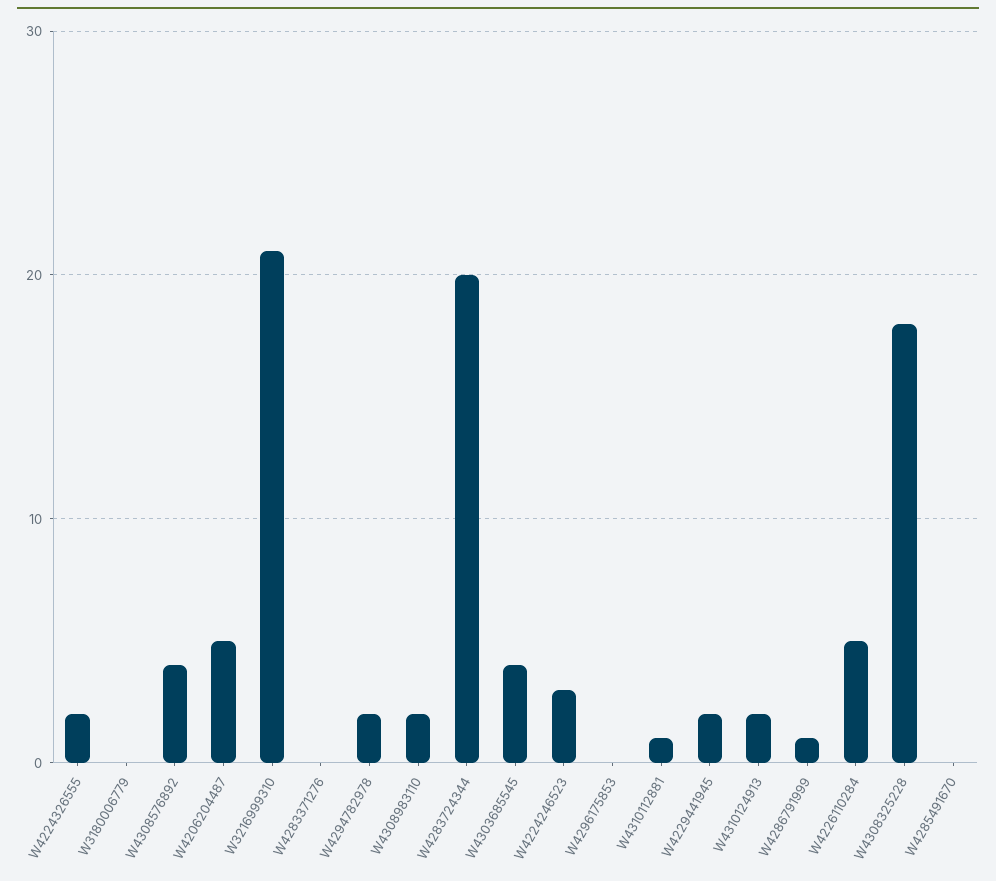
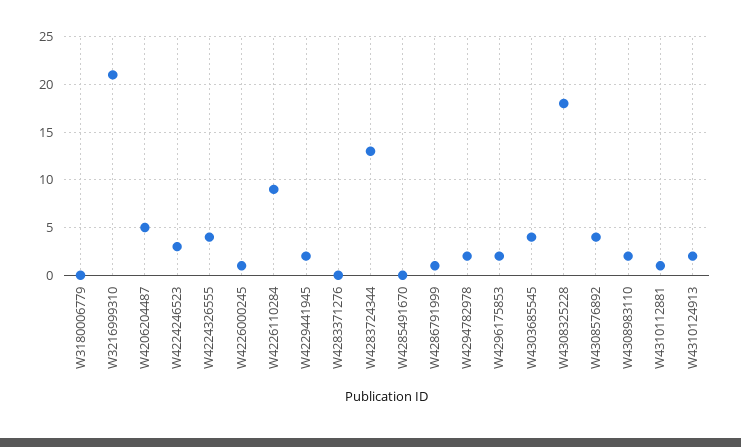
  {
-   "W4224326555": 2,
+   "W4224326555": 4,
    "W3180006779": 0,
    "W4308576892": 4,
    "W4206204487": 5,
    "W3216999310": 21,
    "W4283371276": 0,
    "W4294782978": 2,
    "W4308983110": 2,
-   "W4283724344": 20,
+   "W4283724344": 13,
    "W4303685545": 4,
    "W4224246523": 3,
-   "W4296175853": 0,
+   "W4296175853": 2,
    "W4310112881": 1,
    "W4229441945": 2,
    "W4310124913": 2,
    "W4286791999": 1,
-   "W4226110284": 5,
+   "W4226110284": 9,
    "W4308325228": 18,
-   "W4285491670": 0
+   "W4285491670": 0,
+   "W4226000245": 1
  }

